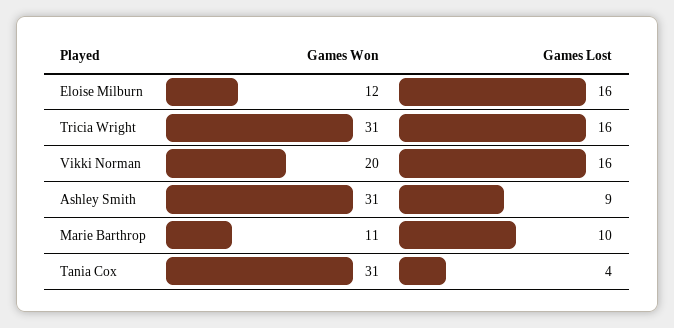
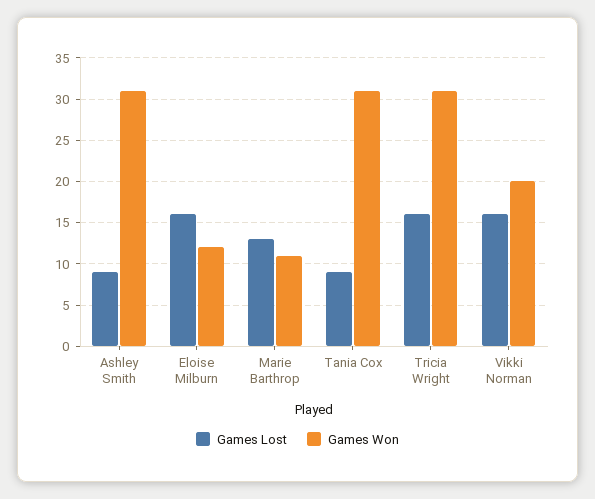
  {
    "Games Won": {
      "Eloise Milburn": 12,
      "Tricia Wright": 31,
      "Vikki Norman": 20,
      "Ashley Smith": 31,
      "Marie Barthrop": 11,
      "Tania Cox": 31
    },
    "Games Lost": {
      "Eloise Milburn": 16,
      "Tricia Wright": 16,
      "Vikki Norman": 16,
      "Ashley Smith": 9,
-     "Marie Barthrop": 10,
+     "Marie Barthrop": 13,
-     "Tania Cox": 4
+     "Tania Cox": 9
    }
  }

